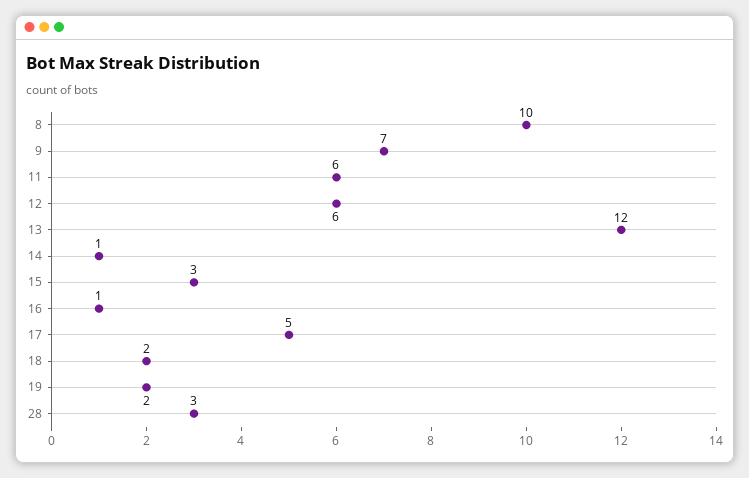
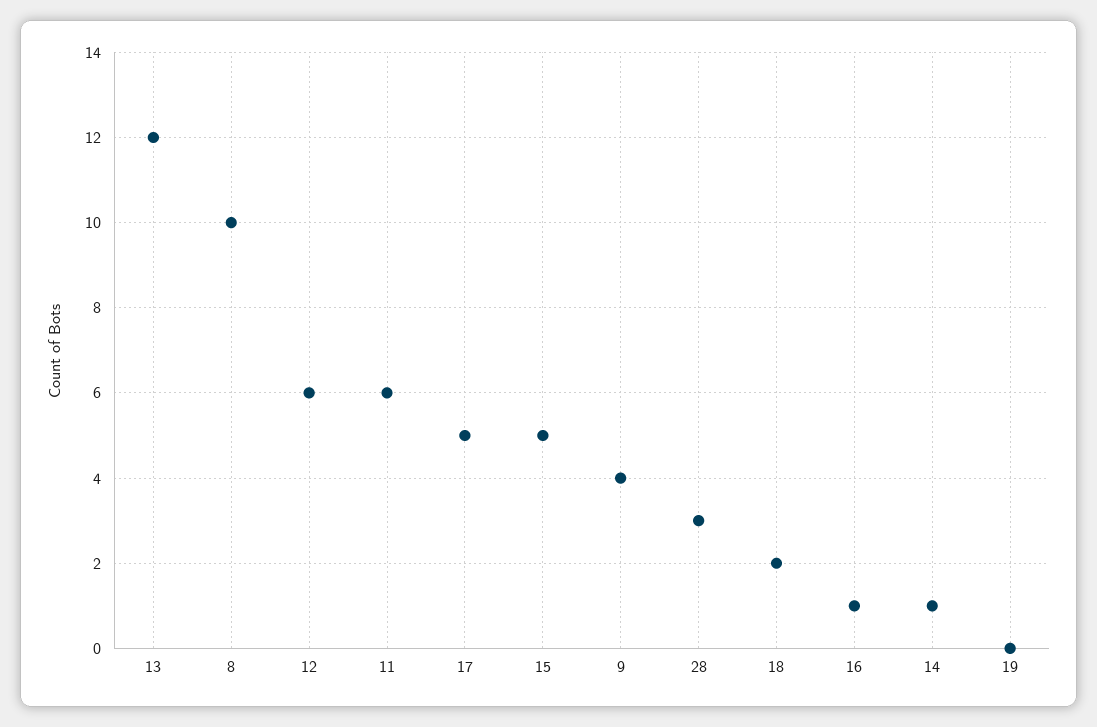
  {
    "8": 10,
-   "9": 7,
+   "9": 4,
    "11": 6,
    "12": 6,
    "13": 12,
    "14": 1,
-   "15": 3,
+   "15": 5,
    "16": 1,
    "17": 5,
    "18": 2,
-   "19": 2,
+   "19": 0,
    "28": 3
  }

